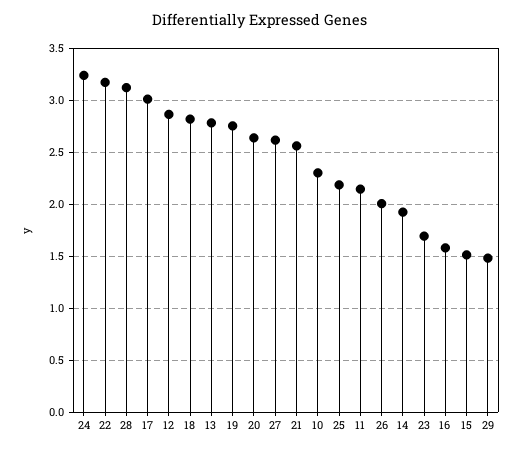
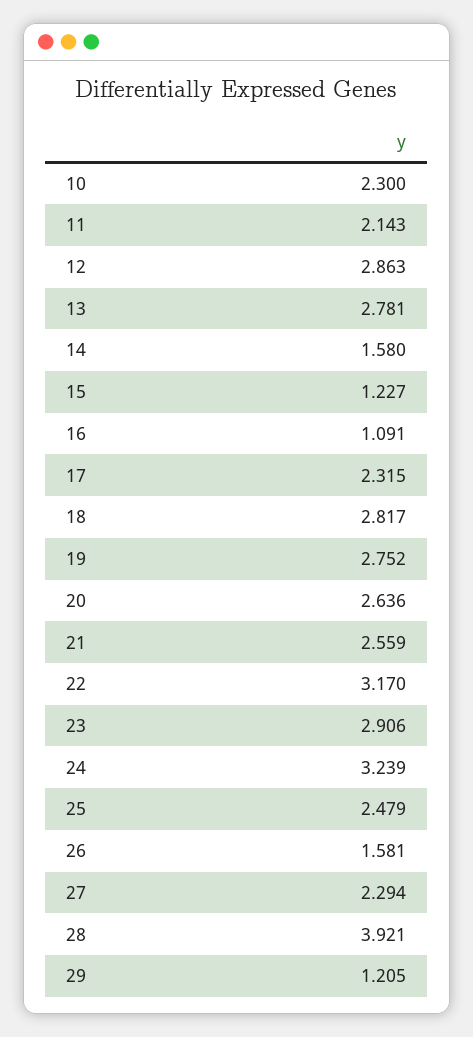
  {
    "24": 3.239,
    "22": 3.17,
-   "28": 3.1,
+   "28": 3.921,
-   "17": 3,
+   "17": 2.315,
    "12": 2.863,
    "18": 2.817,
    "13": 2.781,
    "19": 2.752,
    "20": 2.636,
-   "27": 2.6,
+   "27": 2.294,
    "21": 2.559,
    "10": 2.3,
-   "25": 2.2,
+   "25": 2.479,
    "11": 2.143,
-   "26": 2,
+   "26": 1.581,
-   "14": 1.9,
+   "14": 1.58,
-   "23": 1.7,
+   "23": 2.906,
-   "16": 1.6,
+   "16": 1.091,
-   "15": 1.5,
+   "15": 1.227,
-   "29": 1.5
+   "29": 1.205
  }

